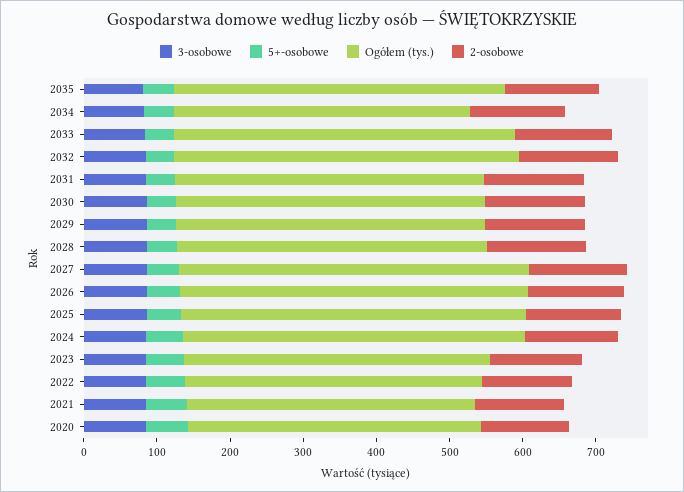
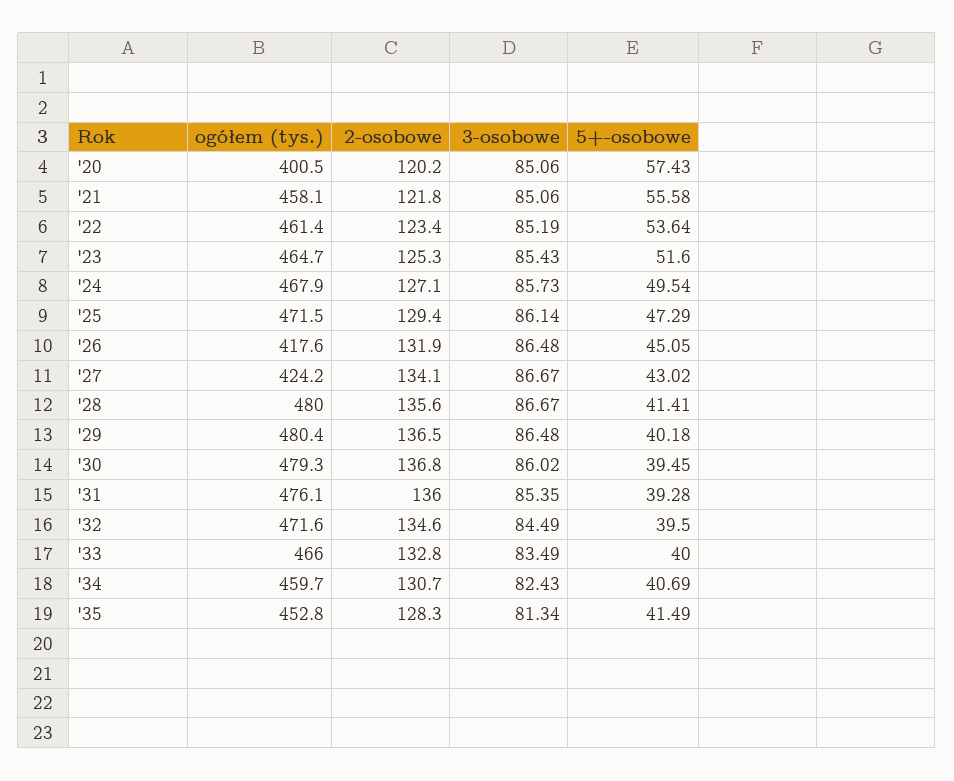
  {
    "3-osobowe": {
      "2035": 81.34,
      "2034": 82.43,
      "2033": 83.49,
      "2032": 84.49,
      "2031": 85.35,
      "2030": 86.02,
      "2029": 86.48,
      "2028": 86.67,
      "2027": 86.67,
      "2026": 86.48,
      "2025": 86.14,
      "2024": 85.73,
      "2023": 85.43,
      "2022": 85.19,
      "2021": 85.06,
      "2020": 85.06
    },
    "5+-osobowe": {
      "2035": 41.49,
      "2034": 40.69,
      "2033": 40,
      "2032": 39.5,
      "2031": 39.28,
      "2030": 39.45,
      "2029": 40.18,
      "2028": 41.41,
      "2027": 43.02,
      "2026": 45.05,
      "2025": 47.29,
      "2024": 49.54,
      "2023": 51.6,
      "2022": 53.64,
      "2021": 55.58,
      "2020": 57.43
    },
    "Ogółem (tys.)": {
      "2035": 452.8,
-     "2034": 400,
+     "2034": 459.7,
      "2033": 466,
      "2032": 471.6,
-     "2031": 420,
+     "2031": 476.1,
-     "2030": 420,
+     "2030": 479.3,
-     "2029": 420,
+     "2029": 480.4,
-     "2028": 420,
+     "2028": 480,
-     "2027": 480,
+     "2027": 424.2,
-     "2026": 480,
+     "2026": 417.6,
      "2025": 471.5,
      "2024": 467.9,
-     "2023": 420,
+     "2023": 464.7,
-     "2022": 400,
+     "2022": 461.4,
-     "2021": 400,
+     "2021": 458.1,
      "2020": 400.5
    },
    "2-osobowe": {
      "2035": 128.3,
      "2034": 130.7,
      "2033": 132.8,
      "2032": 134.6,
      "2031": 136,
      "2030": 136.8,
      "2029": 136.5,
      "2028": 135.6,
      "2027": 134.1,
      "2026": 131.9,
      "2025": 129.4,
      "2024": 127.1,
      "2023": 125.3,
      "2022": 123.4,
      "2021": 121.8,
      "2020": 120.2
    }
  }

